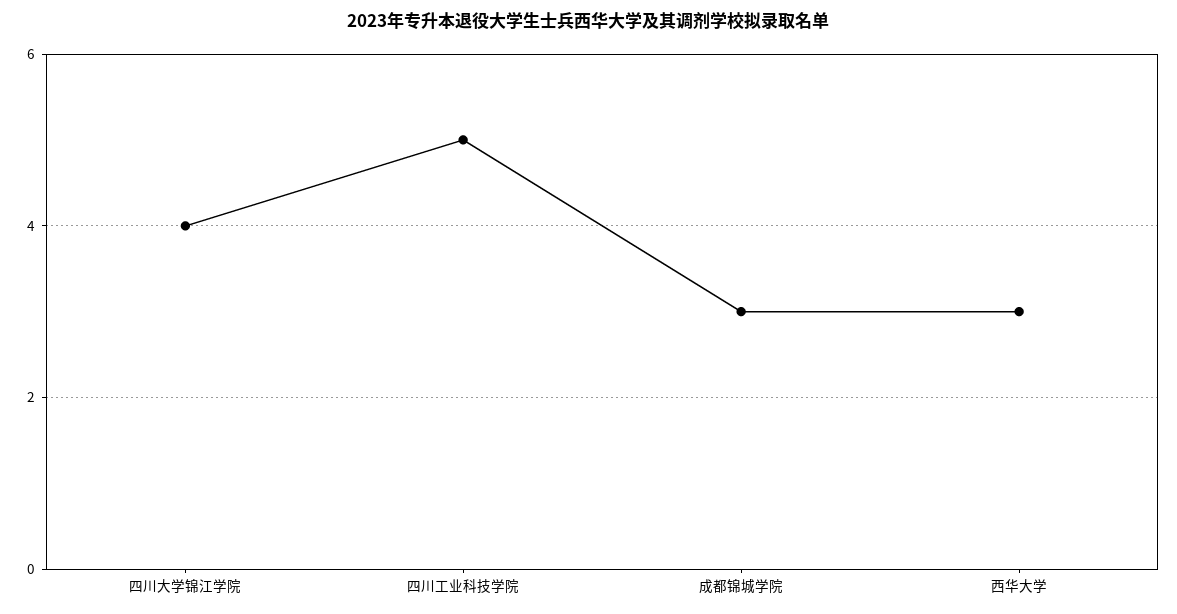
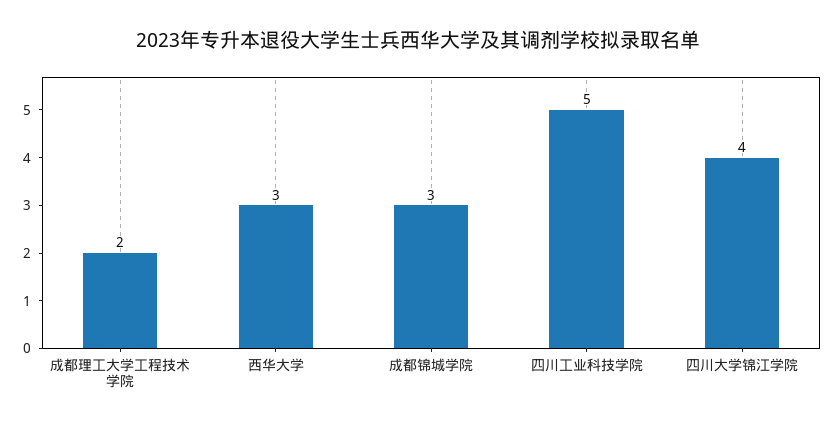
  {
    "四川大学锦江学院": 4,
    "四川工业科技学院": 5,
    "成都锦城学院": 3,
-   "西华大学": 3
+   "西华大学": 3,
+   "成都理工大学工程技术学院": 2
  }

